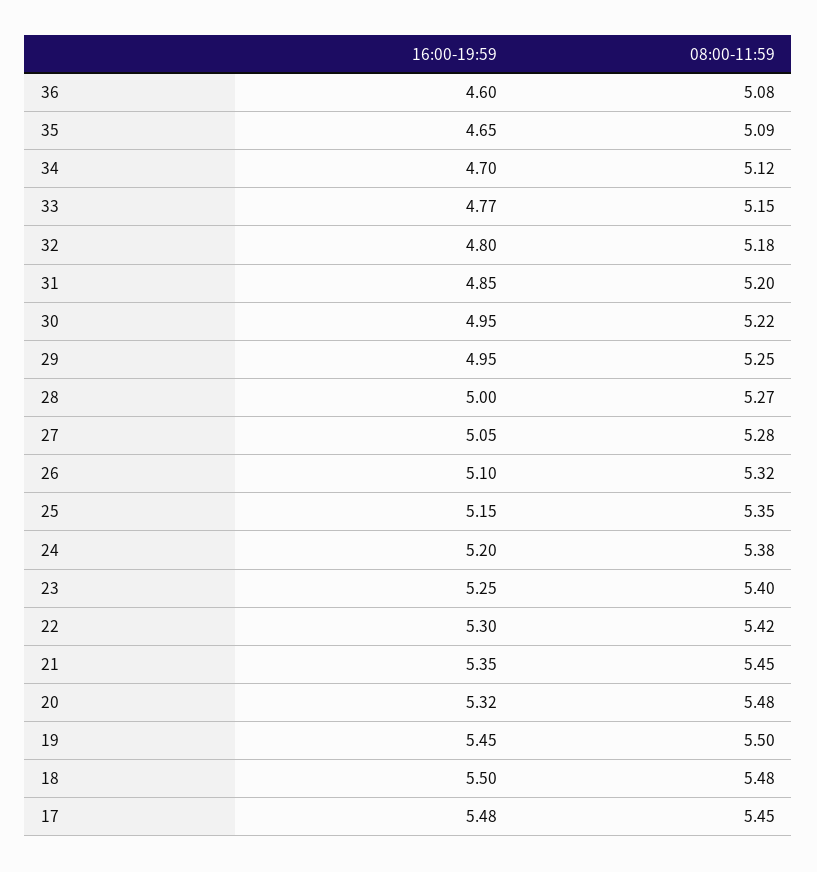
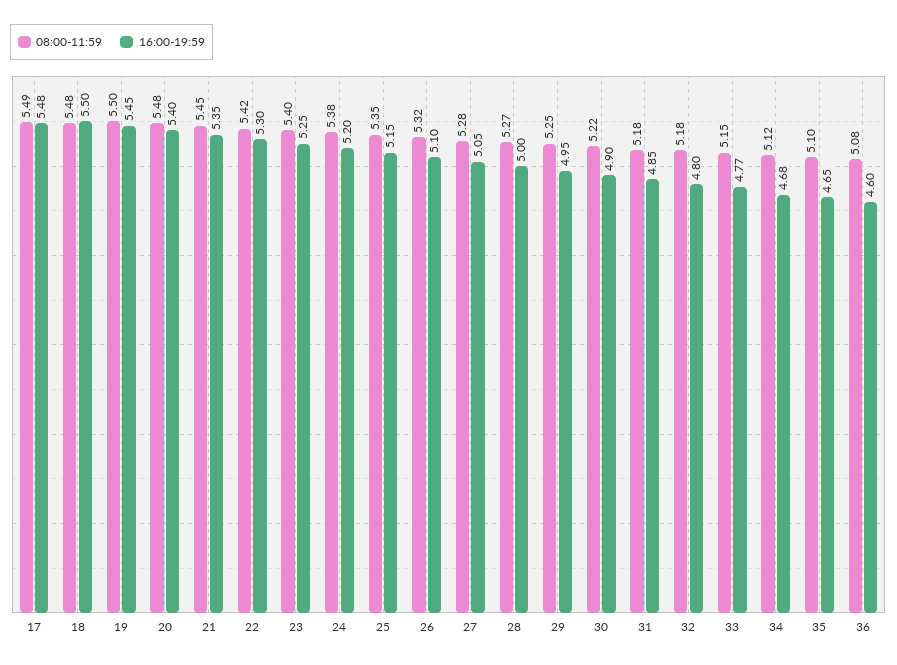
  {
    "16:00-19:59": {
      "36": 4.6,
      "35": 4.65,
-     "34": 4.7,
+     "34": 4.68,
      "33": 4.77,
      "32": 4.8,
      "31": 4.85,
-     "30": 4.95,
+     "30": 4.9,
      "29": 4.95,
      "28": 5,
      "27": 5.05,
      "26": 5.1,
      "25": 5.15,
      "24": 5.2,
      "23": 5.25,
      "22": 5.3,
      "21": 5.35,
-     "20": 5.32,
+     "20": 5.4,
      "19": 5.45,
      "18": 5.5,
      "17": 5.48
    },
    "08:00-11:59": {
      "36": 5.08,
-     "35": 5.09,
+     "35": 5.1,
      "34": 5.12,
      "33": 5.15,
      "32": 5.18,
-     "31": 5.2,
+     "31": 5.18,
      "30": 5.22,
      "29": 5.25,
      "28": 5.27,
      "27": 5.28,
      "26": 5.32,
      "25": 5.35,
      "24": 5.38,
      "23": 5.4,
      "22": 5.42,
      "21": 5.45,
      "20": 5.48,
      "19": 5.5,
      "18": 5.48,
-     "17": 5.45
+     "17": 5.49
    }
  }

